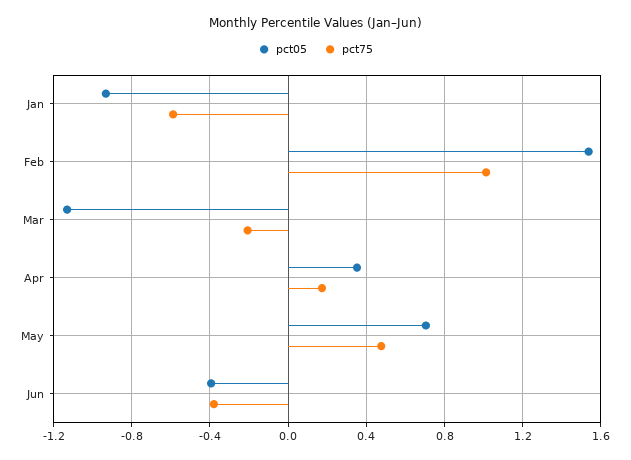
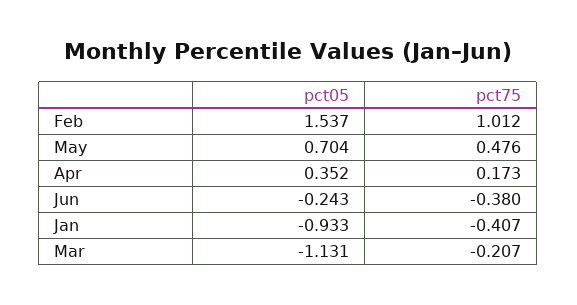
  {
    "pct05": {
      "Jan": -0.933,
      "Feb": 1.537,
      "Mar": -1.131,
      "Apr": 0.352,
      "May": 0.704,
-     "Jun": -0.4
+     "Jun": -0.243
    },
    "pct75": {
-     "Jan": -0.6,
+     "Jan": -0.407,
      "Feb": 1.012,
      "Mar": -0.207,
      "Apr": 0.173,
      "May": 0.476,
      "Jun": -0.38
    }
  }

